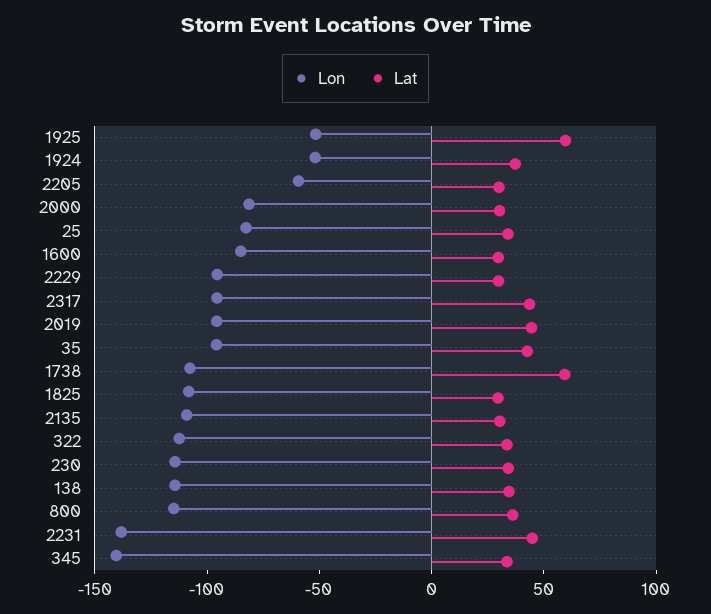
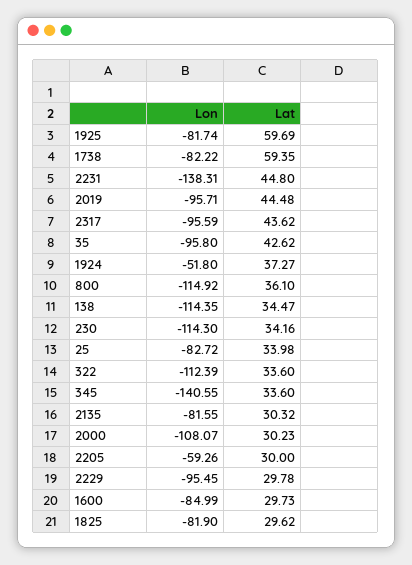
  {
    "Lon": {
-     "1925": -50,
+     "1925": -81.74,
      "1924": -51.8,
      "2205": -59.26,
-     "2000": -80,
+     "2000": -108.07,
      "25": -82.72,
      "1600": -84.99,
      "2229": -95.45,
      "2317": -95.59,
      "2019": -95.71,
      "35": -95.8,
-     "1738": -110,
+     "1738": -82.22,
-     "1825": -110,
+     "1825": -81.9,
-     "2135": -110,
+     "2135": -81.55,
      "322": -112.39,
      "230": -114.3,
      "138": -114.35,
      "800": -114.92,
      "2231": -138.31,
      "345": -140.55
    },
    "Lat": {
      "1925": 59.69,
      "1924": 37.27,
      "2205": 30,
      "2000": 30.23,
      "25": 33.98,
      "1600": 29.73,
      "2229": 29.78,
      "2317": 43.62,
      "2019": 44.48,
      "35": 42.62,
      "1738": 59.35,
      "1825": 29.62,
      "2135": 30.32,
      "322": 33.6,
      "230": 34.16,
      "138": 34.47,
      "800": 36.1,
      "2231": 44.8,
      "345": 33.6
    }
  }

